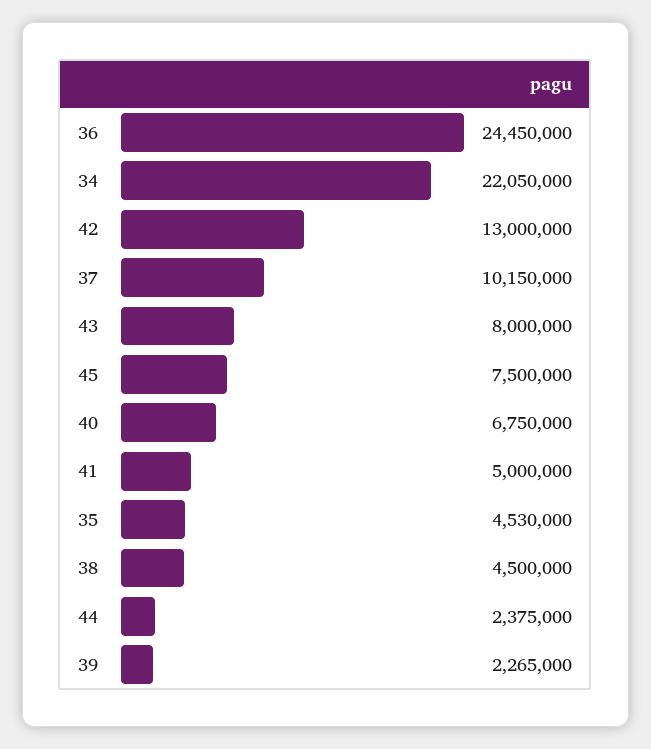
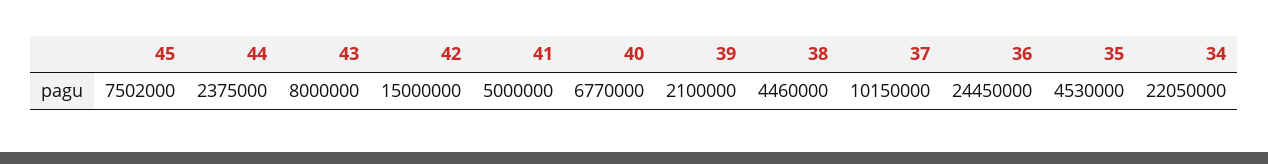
  {
    "36": 24450000,
    "34": 22050000,
-   "42": 13000000,
+   "42": 15000000,
    "37": 10150000,
    "43": 8000000,
-   "45": 7500000,
+   "45": 7502000,
-   "40": 6750000,
+   "40": 6770000,
    "41": 5000000,
    "35": 4530000,
-   "38": 4500000,
+   "38": 4460000,
    "44": 2375000,
-   "39": 2265000
+   "39": 2100000
  }

